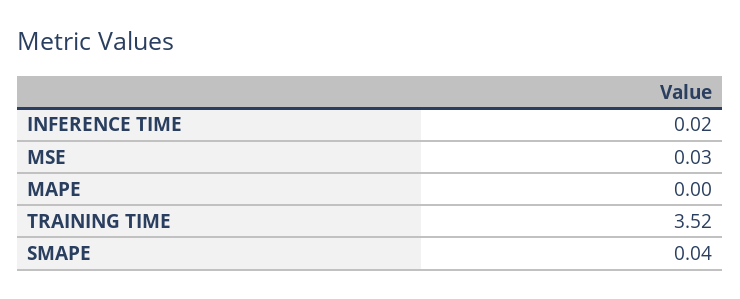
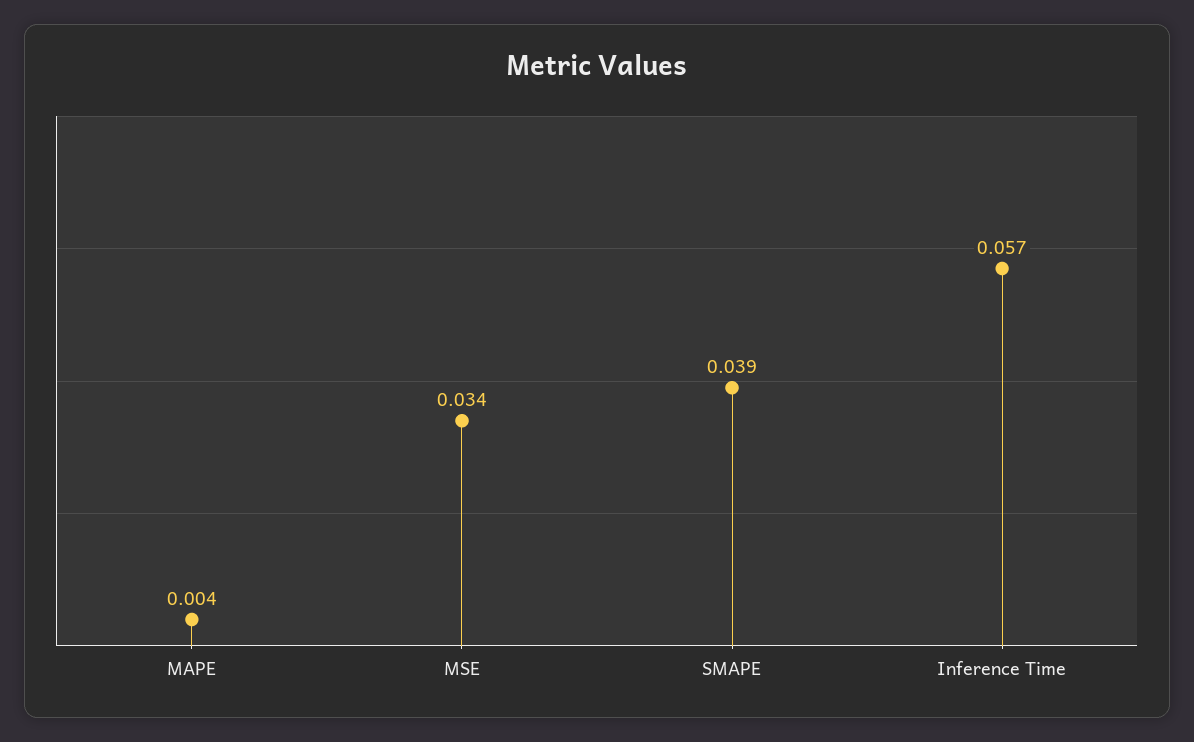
  {
-   "INFERENCE TIME": 0.02,
+   "INFERENCE TIME": 0.057,
    "MSE": 0.034,
    "MAPE": 0.004,
-   "TRAINING TIME": 3.52,
    "SMAPE": 0.039
  }

